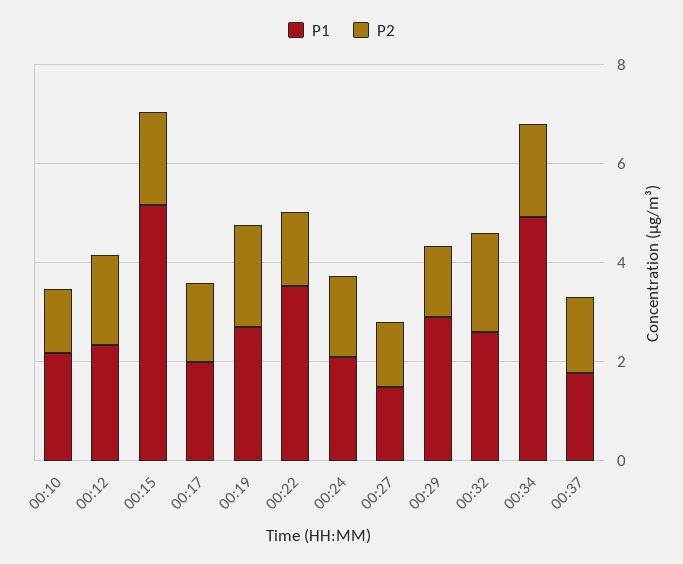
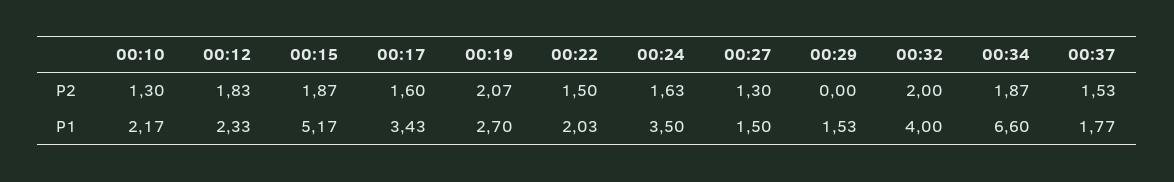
  {
    "P1": {
      "00:10": 2.17,
      "00:12": 2.33,
      "00:15": 5.17,
-     "00:17": 2,
+     "00:17": 3.43,
      "00:19": 2.7,
-     "00:22": 3.5,
+     "00:22": 2.03,
-     "00:24": 2,
+     "00:24": 3.5,
      "00:27": 1.5,
-     "00:29": 3,
+     "00:29": 1.53,
-     "00:32": 2.5,
+     "00:32": 4,
-     "00:34": 5,
+     "00:34": 6.6,
      "00:37": 1.77
    },
    "P2": {
      "00:10": 1.3,
      "00:12": 1.83,
      "00:15": 1.87,
      "00:17": 1.6,
      "00:19": 2.07,
      "00:22": 1.5,
      "00:24": 1.63,
      "00:27": 1.3,
-     "00:29": 1.5,
+     "00:29": 0,
      "00:32": 2,
      "00:34": 1.87,
      "00:37": 1.53
    }
  }

